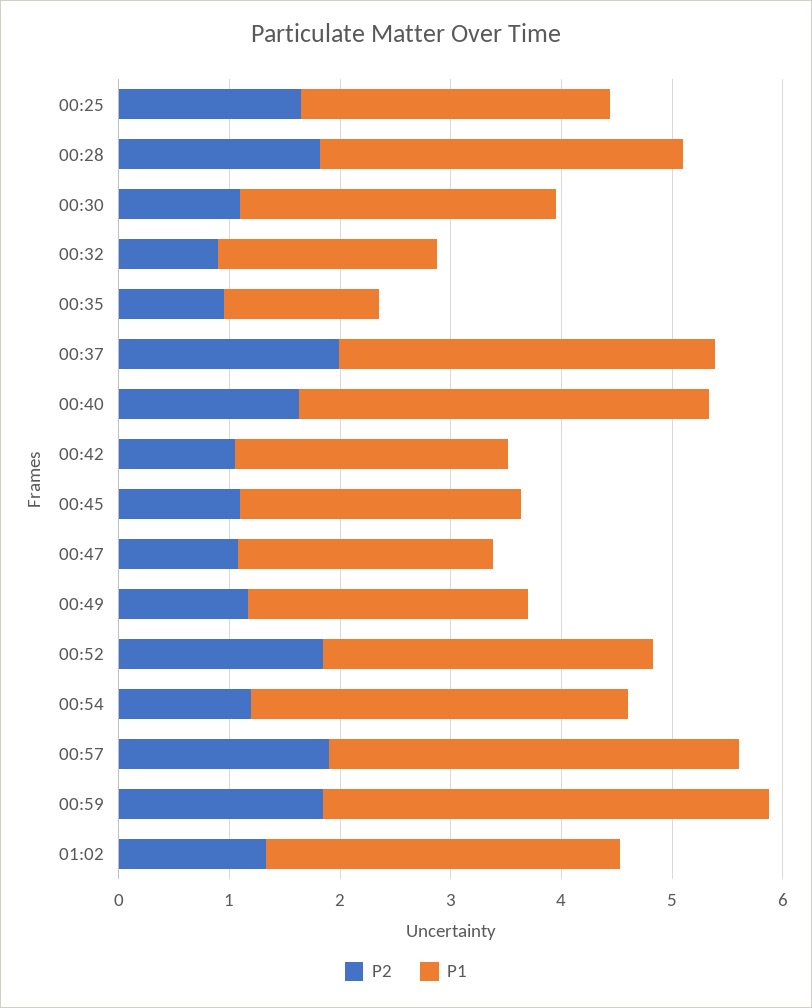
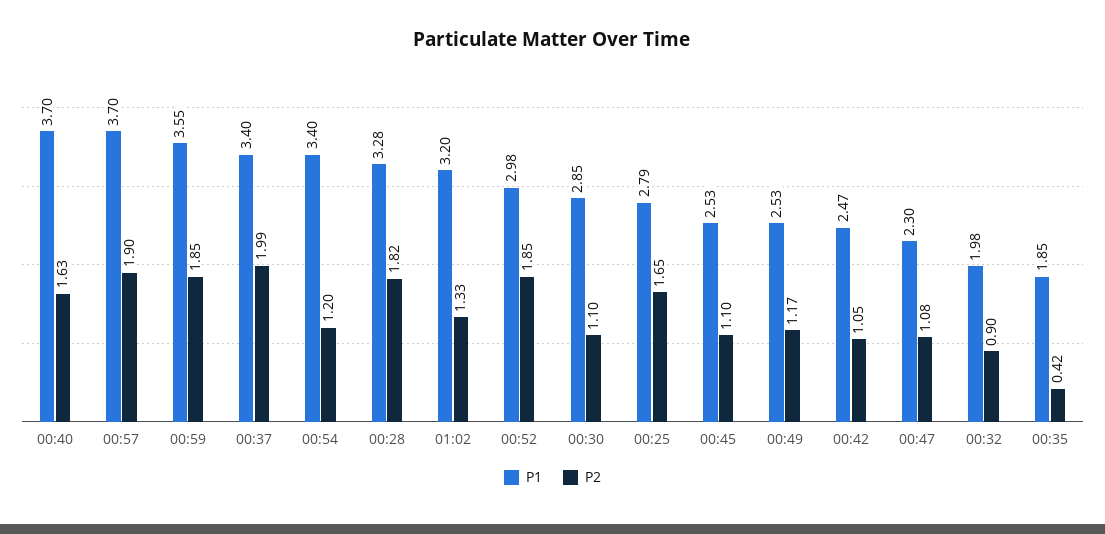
  {
    "P2": {
      "00:25": 1.65,
      "00:28": 1.82,
      "00:30": 1.1,
      "00:32": 0.9,
-     "00:35": 1,
+     "00:35": 0.42,
      "00:37": 1.99,
      "00:40": 1.63,
      "00:42": 1.05,
      "00:45": 1.1,
      "00:47": 1.08,
      "00:49": 1.17,
      "00:52": 1.85,
      "00:54": 1.2,
      "00:57": 1.9,
      "00:59": 1.85,
      "01:02": 1.33
    },
    "P1": {
      "00:25": 2.79,
      "00:28": 3.28,
      "00:30": 2.85,
      "00:32": 1.98,
-     "00:35": 1.4,
+     "00:35": 1.85,
      "00:37": 3.4,
      "00:40": 3.7,
      "00:42": 2.47,
      "00:45": 2.53,
      "00:47": 2.3,
      "00:49": 2.53,
      "00:52": 2.98,
      "00:54": 3.4,
      "00:57": 3.7,
-     "00:59": 4,
+     "00:59": 3.55,
      "01:02": 3.2
    }
  }

